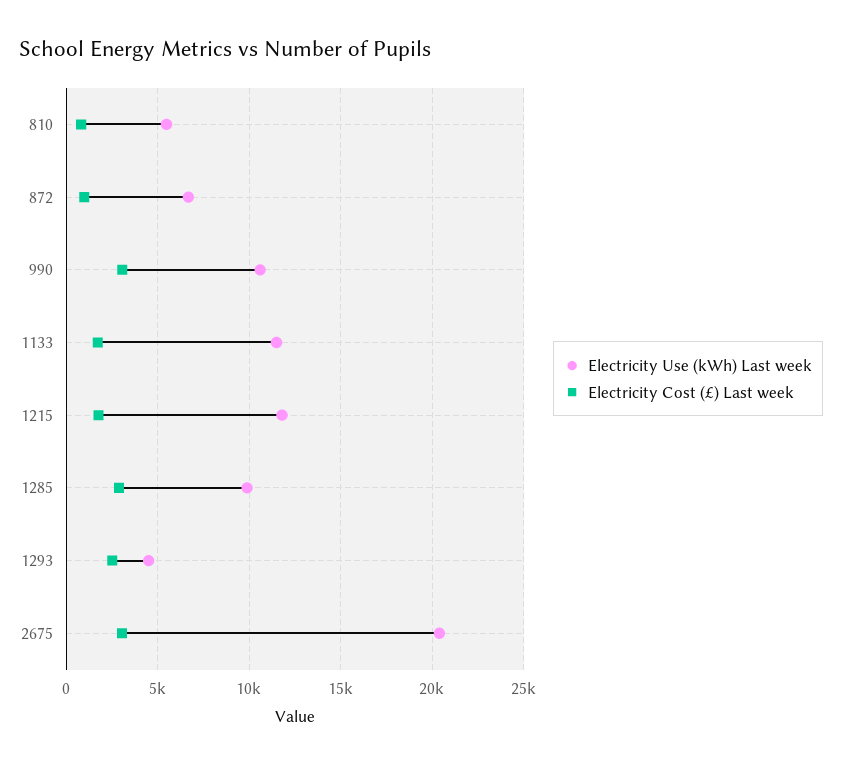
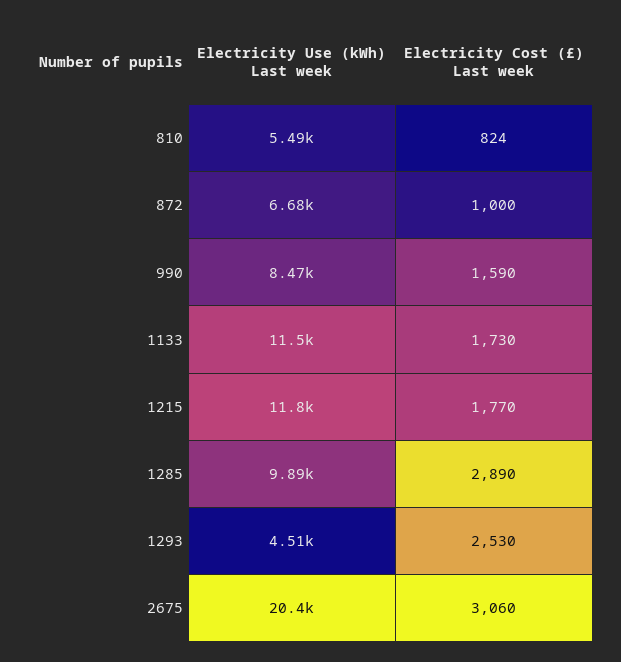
  {
    "Electricity Use (kWh) Last week": {
      "810": 5490,
      "872": 6680,
-     "990": 10500,
+     "990": 8470,
      "1133": 11500,
      "1215": 11800,
      "1285": 9890,
      "1293": 4510,
      "2675": 20400
    },
    "Electricity Cost (£) Last week": {
      "810": 824,
      "872": 1000,
-     "990": 3000,
+     "990": 1590,
      "1133": 1730,
      "1215": 1770,
      "1285": 2890,
      "1293": 2530,
      "2675": 3060
    }
  }

